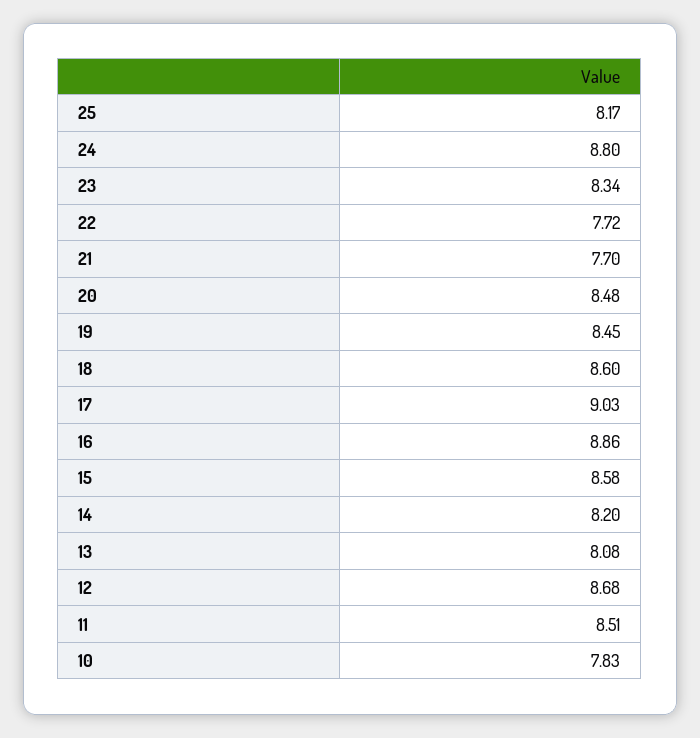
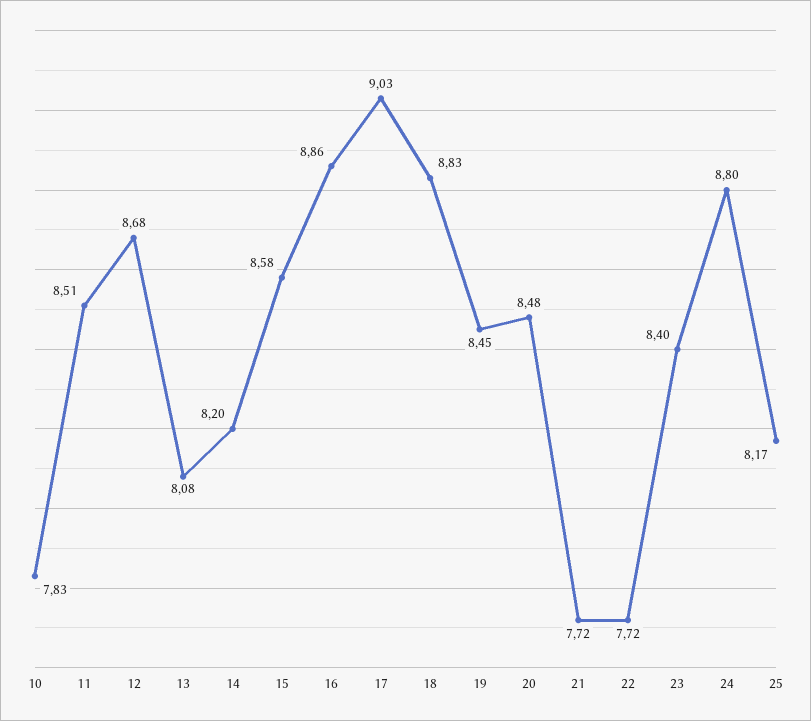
  {
    "25": 8.17,
    "24": 8.8,
-   "23": 8.34,
+   "23": 8.4,
    "22": 7.72,
-   "21": 7.7,
+   "21": 7.72,
    "20": 8.48,
    "19": 8.45,
-   "18": 8.6,
+   "18": 8.83,
    "17": 9.03,
    "16": 8.86,
    "15": 8.58,
    "14": 8.2,
    "13": 8.08,
    "12": 8.68,
    "11": 8.51,
    "10": 7.83
  }

